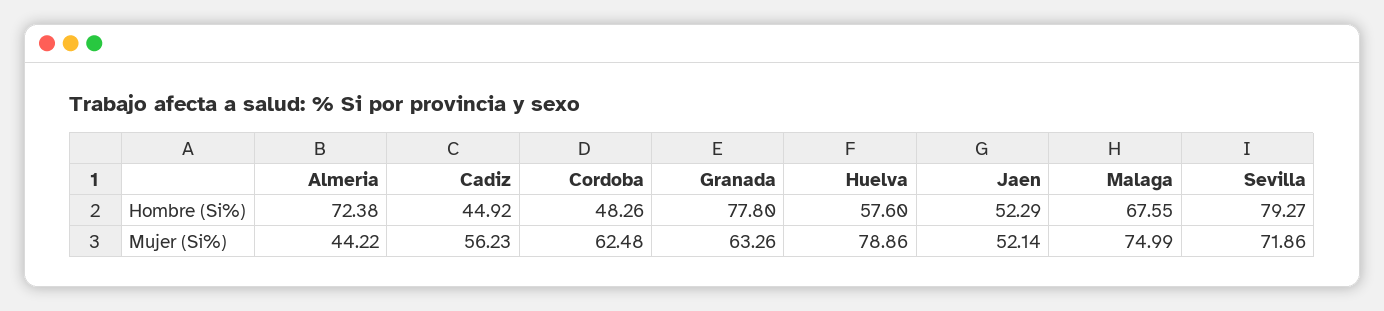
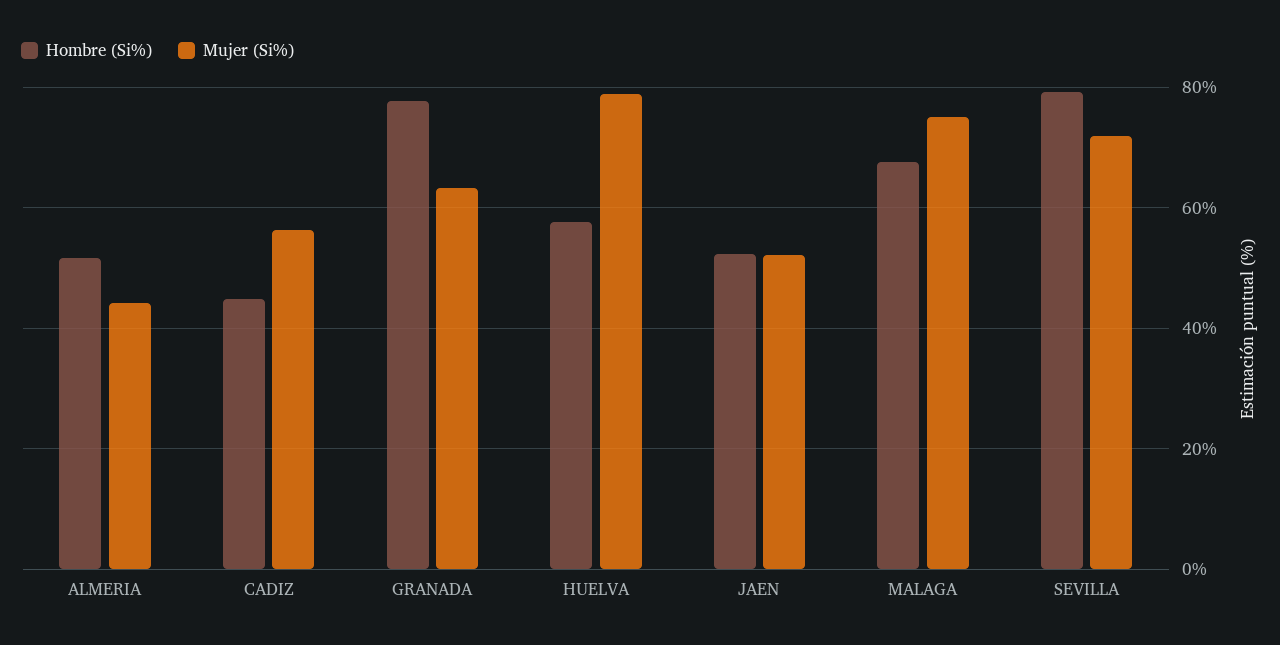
  {
    "Hombre (Si%)": {
-     "Almeria": 72.38,
+     "Almeria": 52,
      "Cadiz": 44.92,
-     "Cordoba": 48.26,
      "Granada": 77.8,
      "Huelva": 57.6,
      "Jaen": 52.29,
      "Malaga": 67.55,
      "Sevilla": 79.27
    },
    "Mujer (Si%)": {
      "Almeria": 44.22,
      "Cadiz": 56.23,
-     "Cordoba": 62.48,
      "Granada": 63.26,
      "Huelva": 78.86,
      "Jaen": 52.14,
      "Malaga": 74.99,
      "Sevilla": 71.86
    }
  }

